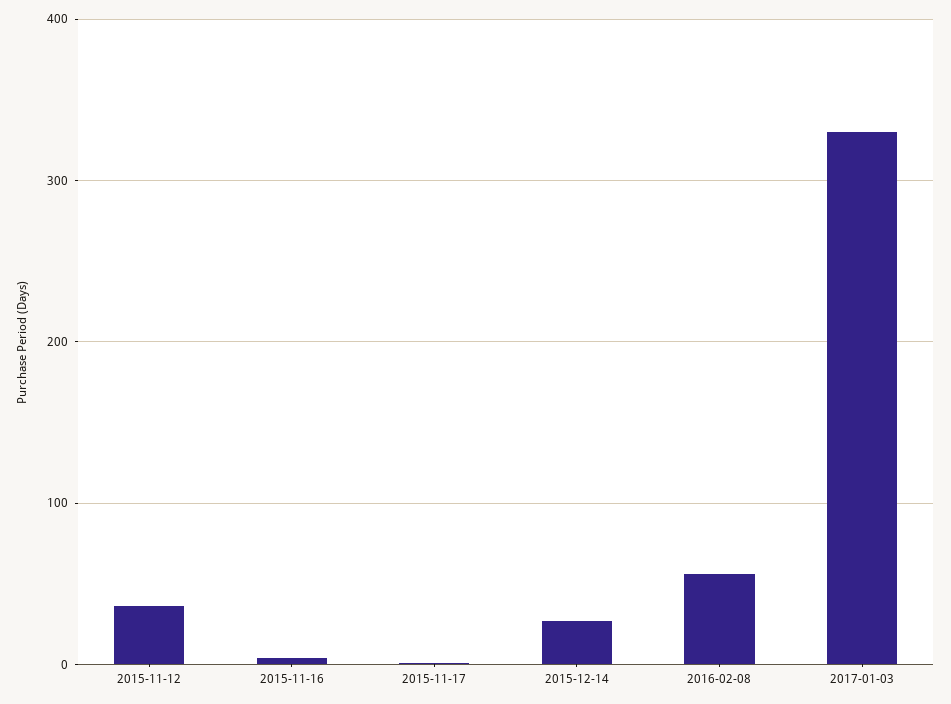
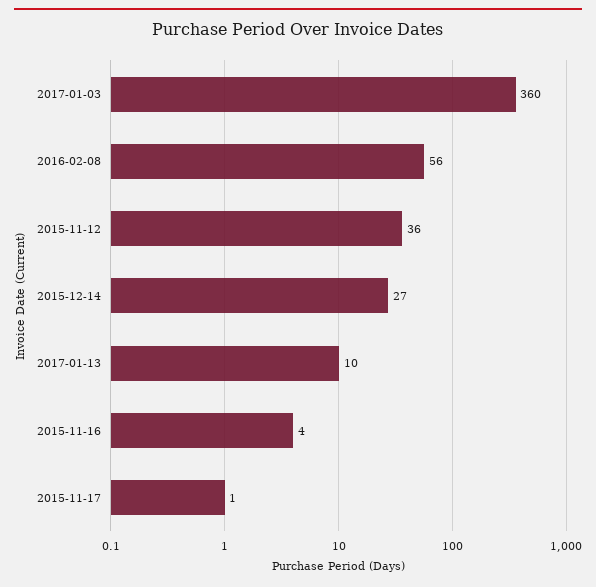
  {
    "2015-11-12": 36,
    "2015-11-16": 4,
    "2015-11-17": 1,
    "2015-12-14": 27,
    "2016-02-08": 56,
-   "2017-01-03": 330
+   "2017-01-03": 360,
+   "2017-01-13": 10
  }

